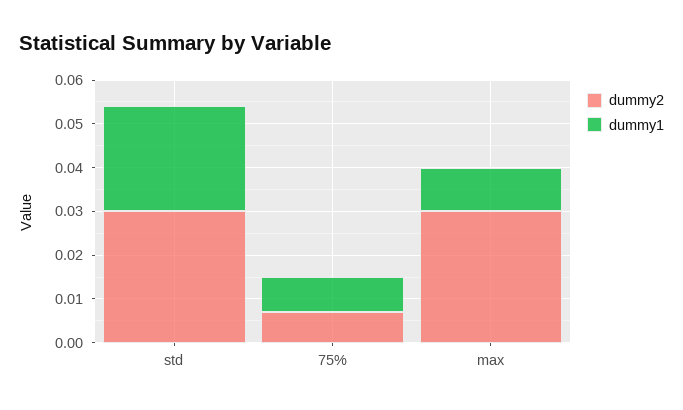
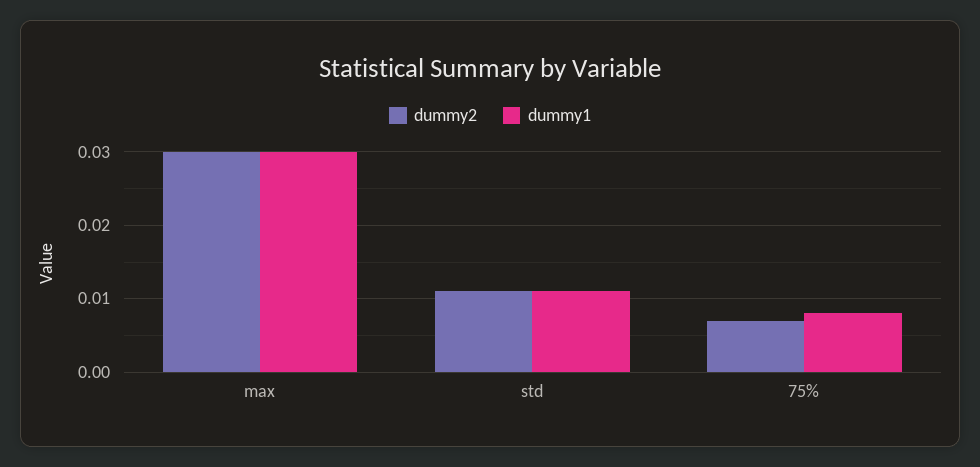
  {
    "dummy2": {
-     "std": 0.03,
+     "std": 0.011,
      "75%": 0.007,
      "max": 0.03
    },
    "dummy1": {
-     "std": 0.025,
+     "std": 0.011,
      "75%": 0.008,
-     "max": 0.01
+     "max": 0.03
    }
  }

